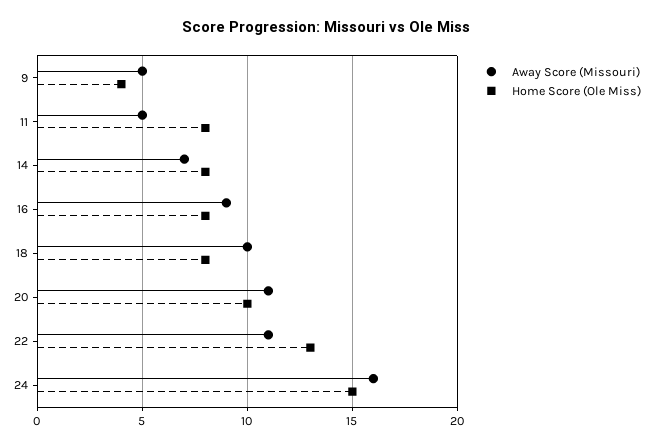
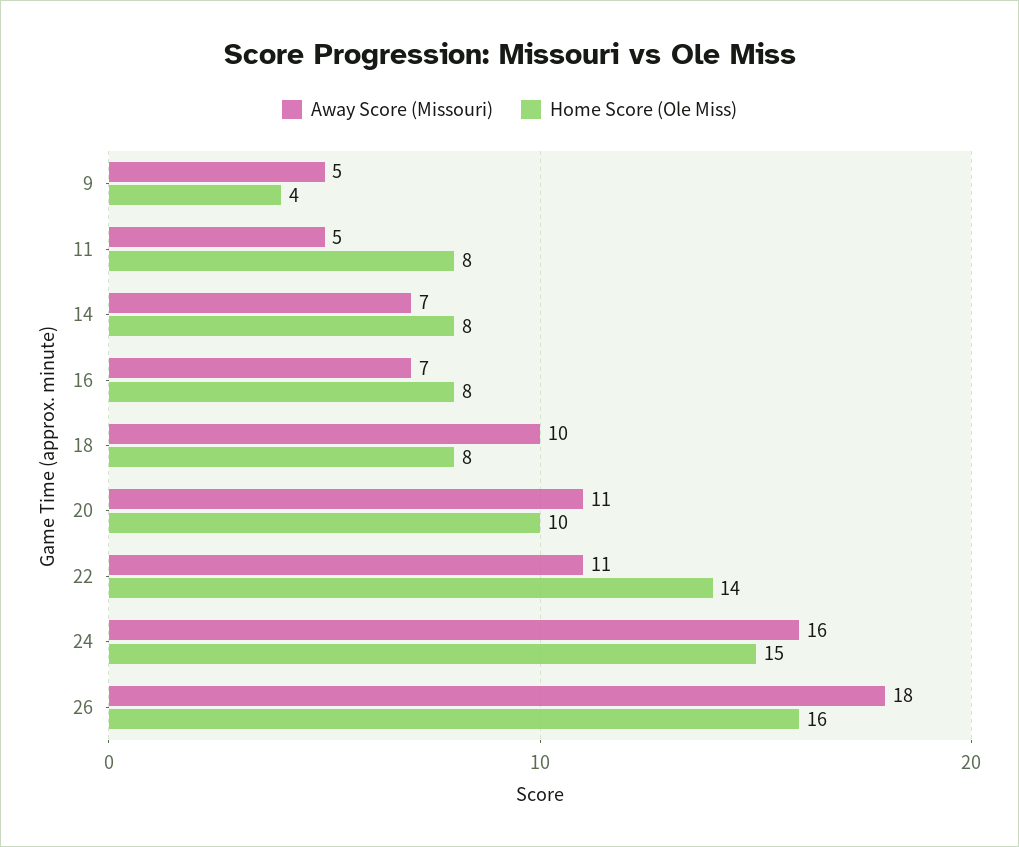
  {
    "Away Score (Missouri)": {
      "9": 5,
      "11": 5,
      "14": 7,
-     "16": 9,
+     "16": 7,
      "18": 10,
      "20": 11,
      "22": 11,
-     "24": 16
+     "24": 16,
+     "26": 18
    },
    "Home Score (Ole Miss)": {
      "9": 4,
      "11": 8,
      "14": 8,
      "16": 8,
      "18": 8,
      "20": 10,
-     "22": 13,
+     "22": 14,
-     "24": 15
+     "24": 15,
+     "26": 16
    }
  }

